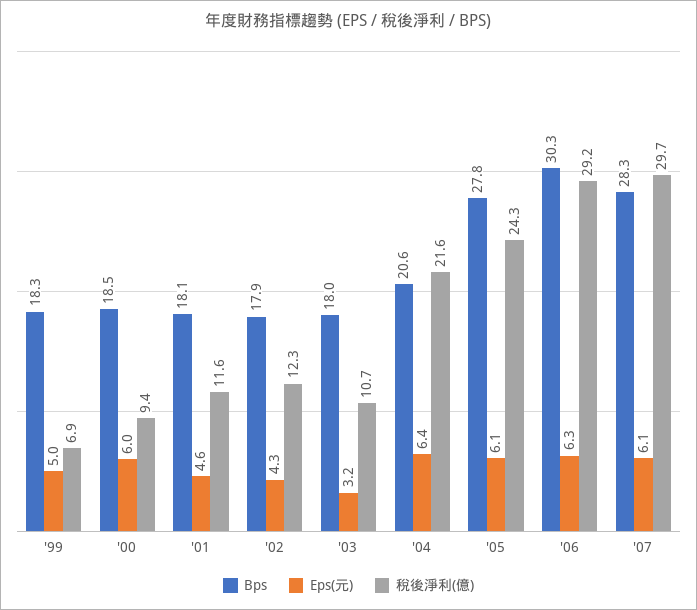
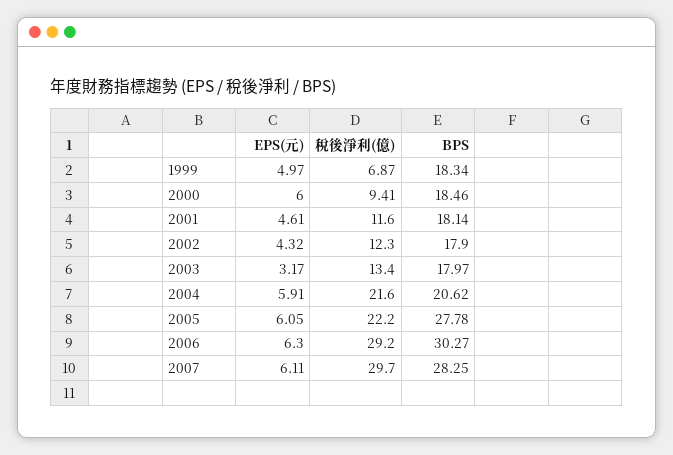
  {
    "Bps": {
      "'99": 18.34,
      "'00": 18.46,
      "'01": 18.14,
      "'02": 17.9,
      "'03": 17.97,
      "'04": 20.62,
      "'05": 27.78,
      "'06": 30.27,
      "'07": 28.25
    },
    "Eps(元)": {
      "'99": 4.97,
      "'00": 6,
      "'01": 4.61,
      "'02": 4.32,
      "'03": 3.17,
-     "'04": 6.4,
+     "'04": 5.91,
      "'05": 6.05,
      "'06": 6.3,
      "'07": 6.11
    },
    "稅後淨利(億)": {
      "'99": 6.87,
      "'00": 9.41,
      "'01": 11.6,
      "'02": 12.3,
-     "'03": 10.7,
+     "'03": 13.4,
      "'04": 21.6,
-     "'05": 24.3,
+     "'05": 22.2,
      "'06": 29.2,
      "'07": 29.7
    }
  }

